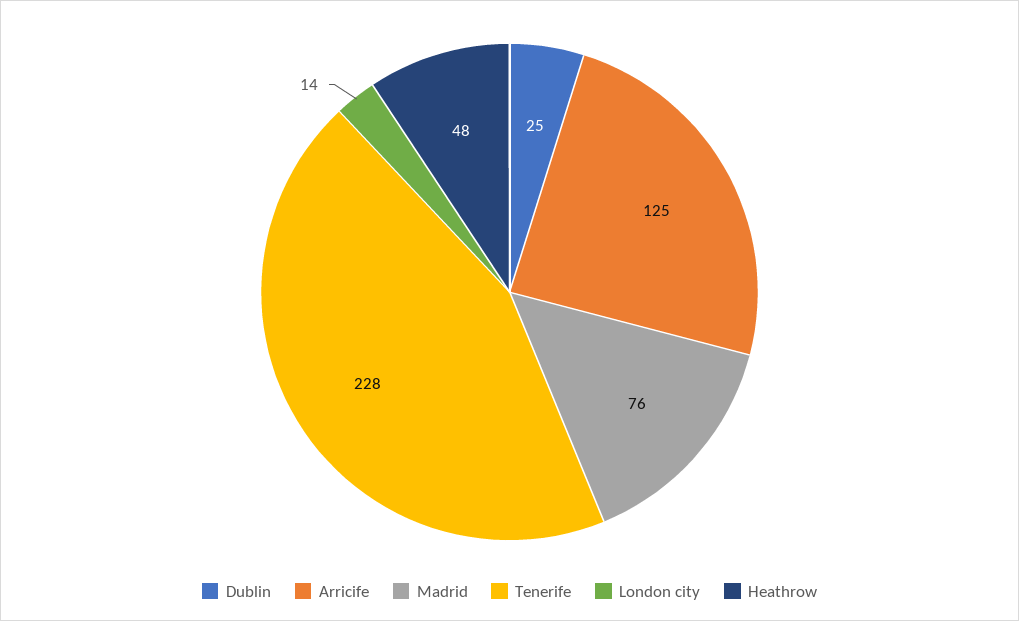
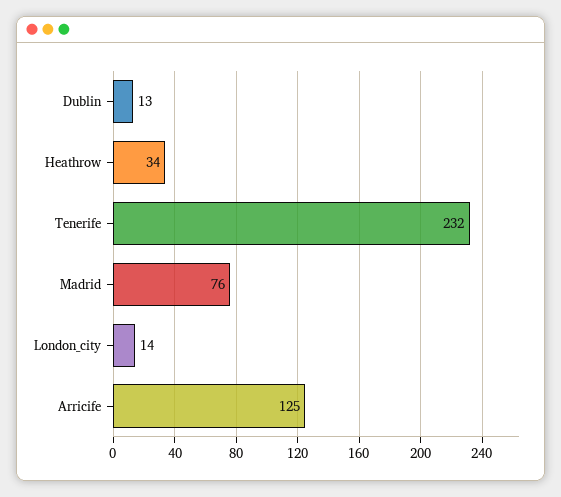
  {
-   "Dublin": 25,
+   "Dublin": 13,
    "Arricife": 125,
    "Madrid": 76,
-   "Tenerife": 228,
+   "Tenerife": 232,
    "London city": 14,
-   "Heathrow": 48
+   "Heathrow": 34
  }

